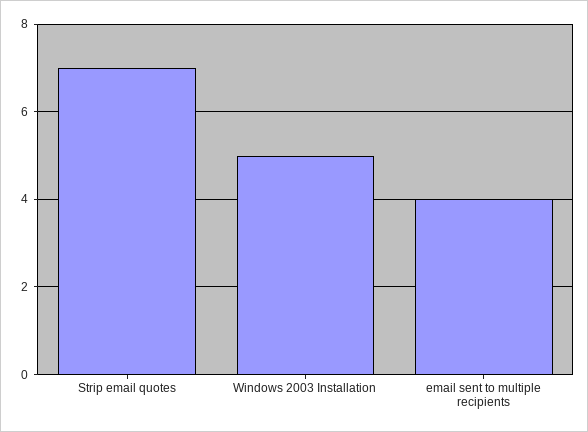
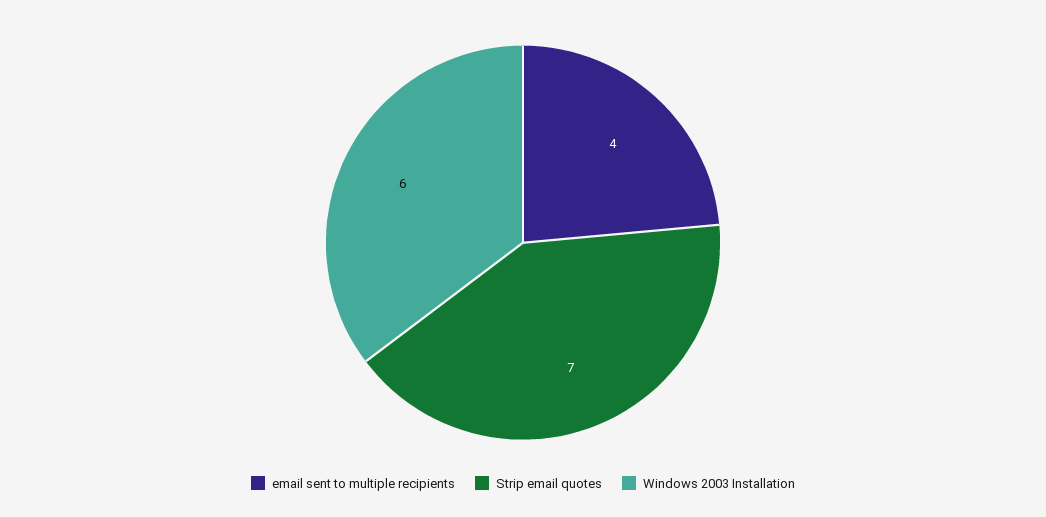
  {
    "Strip email quotes": 7,
-   "Windows 2003 Installation": 5,
+   "Windows 2003 Installation": 6,
    "email sent to multiple recipients": 4
  }

